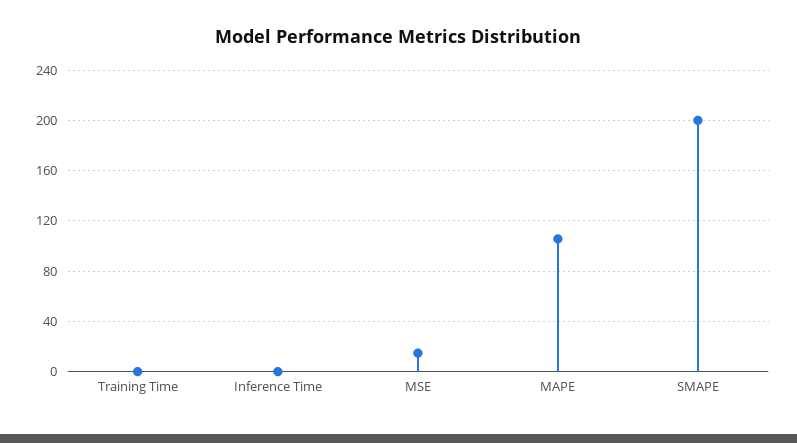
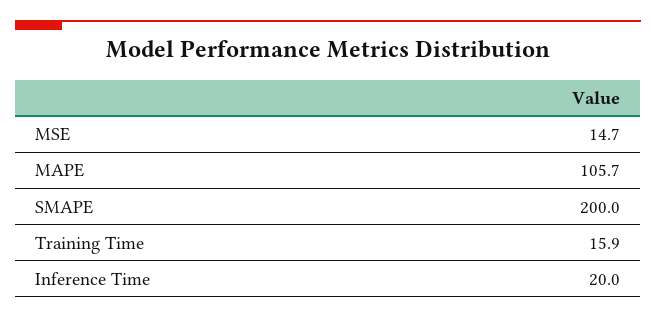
  {
-   "Training Time": 0,
+   "Training Time": 15.9,
-   "Inference Time": 0,
+   "Inference Time": 20,
    "MSE": 14.7,
    "MAPE": 105.7,
    "SMAPE": 200
  }

